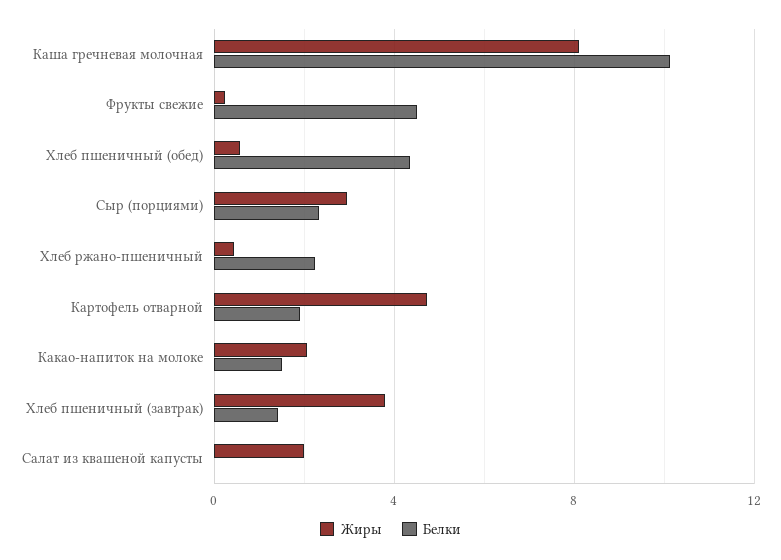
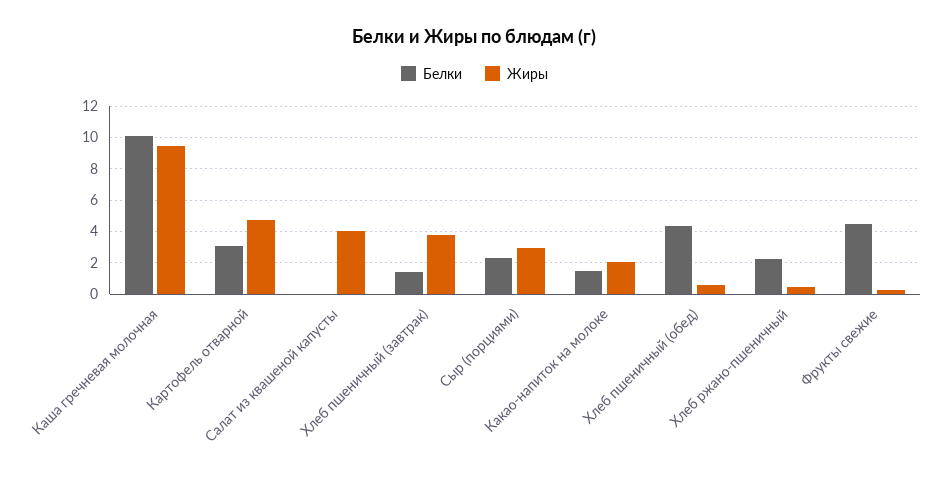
  {
    "Жиры": {
-     "Каша гречневая молочная": 8,
+     "Каша гречневая молочная": 9.5,
      "Фрукты свежие": 0,
      "Хлеб пшеничный (обед)": 0.5,
      "Сыр (порциями)": 3,
      "Хлеб ржано-пшеничный": 0.5,
      "Картофель отварной": 4.5,
      "Какао-напиток на молоке": 2,
      "Хлеб пшеничный (завтрак)": 4,
-     "Салат из квашеной капусты": 2
+     "Салат из квашеной капусты": 4
    },
    "Белки": {
      "Каша гречневая молочная": 10,
      "Фрукты свежие": 4.5,
      "Хлеб пшеничный (обед)": 4.5,
      "Сыр (порциями)": 2.5,
      "Хлеб ржано-пшеничный": 2,
-     "Картофель отварной": 2,
+     "Картофель отварной": 3,
      "Какао-напиток на молоке": 1.5,
      "Хлеб пшеничный (завтрак)": 1.5,
      "Салат из квашеной капусты": 0
    }
  }

